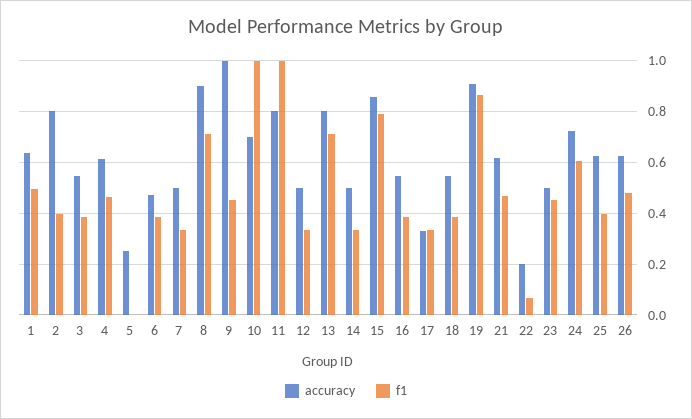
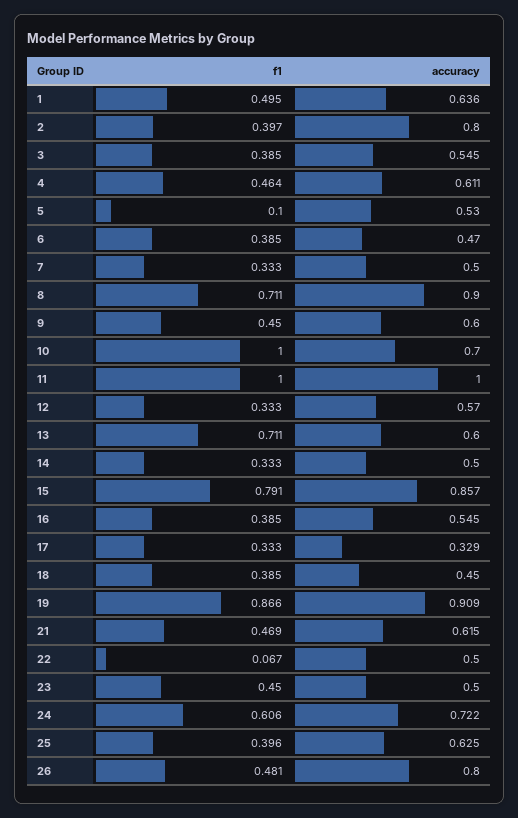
  {
    "accuracy": {
      "1": 0.636,
      "2": 0.8,
      "3": 0.545,
      "4": 0.611,
-     "5": 0.25,
+     "5": 0.53,
      "6": 0.47,
      "7": 0.5,
      "8": 0.9,
-     "9": 1,
+     "9": 0.6,
      "10": 0.7,
-     "11": 0.8,
+     "11": 1,
-     "12": 0.5,
+     "12": 0.57,
-     "13": 0.8,
+     "13": 0.6,
      "14": 0.5,
      "15": 0.857,
      "16": 0.545,
      "17": 0.329,
-     "18": 0.55,
+     "18": 0.45,
      "19": 0.909,
      "21": 0.615,
-     "22": 0.2,
+     "22": 0.5,
      "23": 0.5,
      "24": 0.722,
      "25": 0.625,
-     "26": 0.625
+     "26": 0.8
    },
    "f1": {
      "1": 0.495,
      "2": 0.397,
      "3": 0.385,
      "4": 0.464,
-     "5": 0,
+     "5": 0.1,
      "6": 0.385,
      "7": 0.333,
      "8": 0.711,
      "9": 0.45,
      "10": 1,
      "11": 1,
      "12": 0.333,
      "13": 0.711,
      "14": 0.333,
      "15": 0.791,
      "16": 0.385,
      "17": 0.333,
      "18": 0.385,
      "19": 0.866,
      "21": 0.469,
      "22": 0.067,
      "23": 0.45,
      "24": 0.606,
      "25": 0.396,
      "26": 0.481
    }
  }

